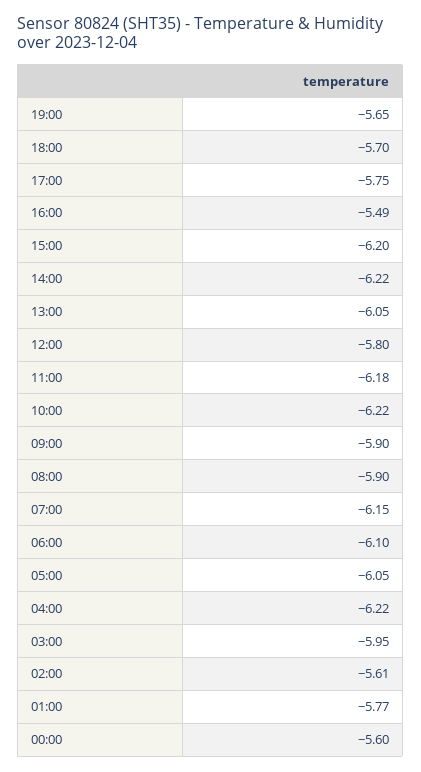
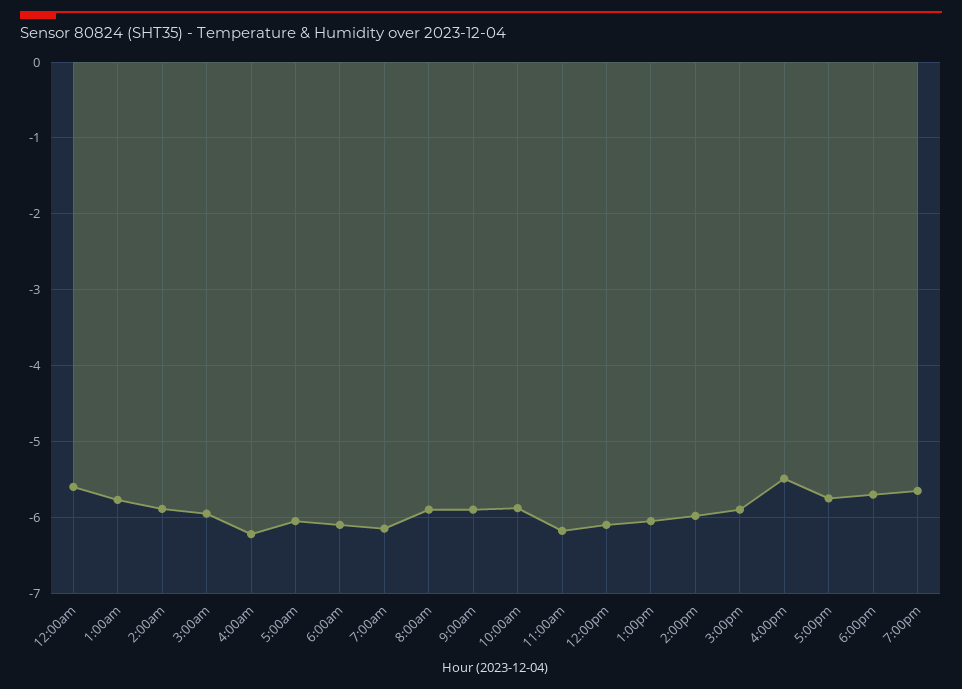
  {
    "19:00": -5.65,
    "18:00": -5.7,
    "17:00": -5.75,
    "16:00": -5.49,
-   "15:00": -6.2,
+   "15:00": -5.9,
-   "14:00": -6.22,
+   "14:00": -6,
    "13:00": -6.05,
-   "12:00": -5.8,
+   "12:00": -6.1,
    "11:00": -6.18,
-   "10:00": -6.22,
+   "10:00": -5.9,
    "09:00": -5.9,
    "08:00": -5.9,
    "07:00": -6.15,
    "06:00": -6.1,
    "05:00": -6.05,
    "04:00": -6.22,
    "03:00": -5.95,
-   "02:00": -5.61,
+   "02:00": -5.9,
    "01:00": -5.77,
    "00:00": -5.6
  }

